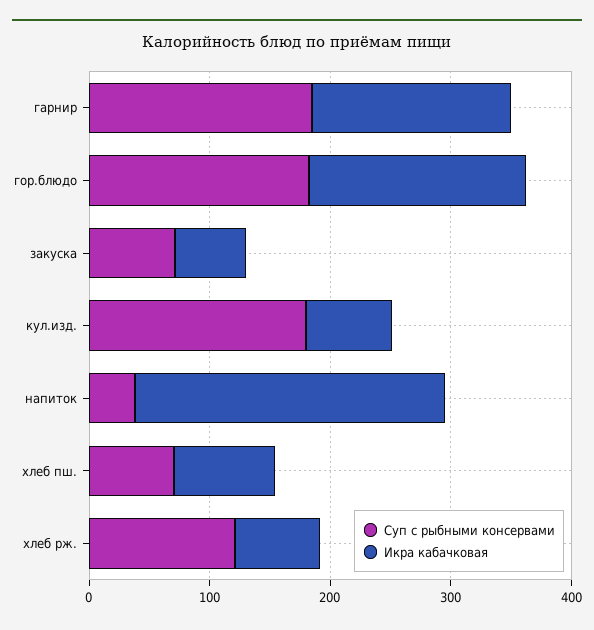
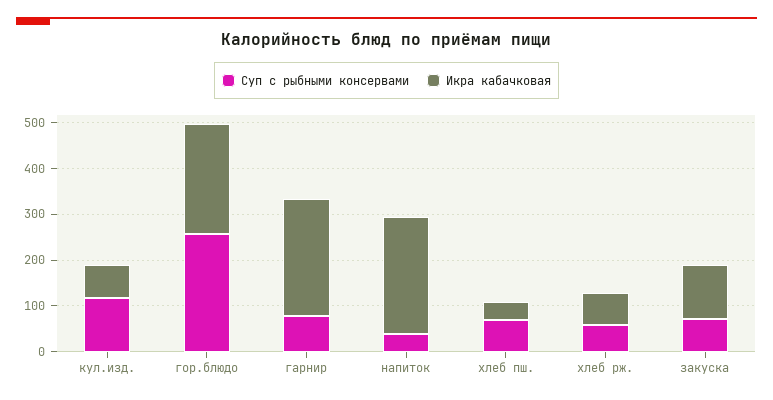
  {
    "Суп с рыбными консервами": {
-     "гарнир": 180,
+     "гарнир": 80,
-     "гор.блюдо": 180,
+     "гор.блюдо": 260,
      "закуска": 80,
-     "кул.изд.": 180,
+     "кул.изд.": 120,
      "напиток": 40,
      "хлеб пш.": 80,
-     "хлеб рж.": 120
+     "хлеб рж.": 60
    },
    "Икра кабачковая": {
-     "гарнир": 160,
+     "гарнир": 260,
-     "гор.блюдо": 180,
+     "гор.блюдо": 240,
-     "закуска": 60,
+     "закуска": 120,
      "кул.изд.": 80,
      "напиток": 260,
-     "хлеб пш.": 80,
+     "хлеб пш.": 40,
      "хлеб рж.": 80
    }
  }

